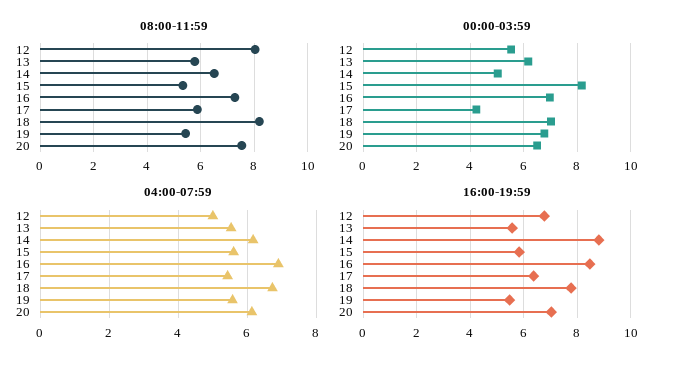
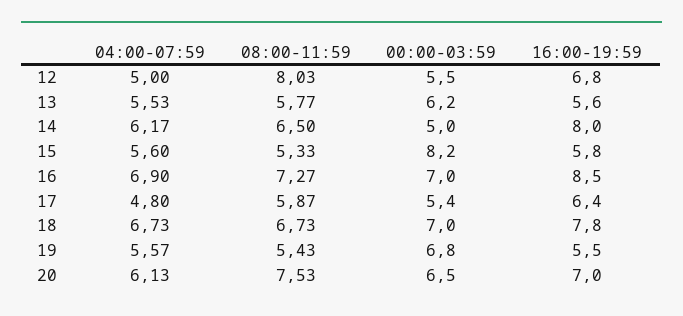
  {
    "08:00-11:59": {
      "12": 8.03,
      "13": 5.77,
      "14": 6.5,
      "15": 5.33,
      "16": 7.27,
      "17": 5.87,
-     "18": 8.25,
+     "18": 6.73,
      "19": 5.43,
      "20": 7.53
    },
    "00:00-03:59": {
      "12": 5.5,
      "13": 6.2,
      "14": 5,
      "15": 8.2,
      "16": 7,
-     "17": 4.25,
+     "17": 5.4,
      "18": 7,
      "19": 6.8,
      "20": 6.5
    },
    "04:00-07:59": {
      "12": 5,
      "13": 5.53,
      "14": 6.17,
      "15": 5.6,
      "16": 6.9,
-     "17": 5.4,
+     "17": 4.8,
      "18": 6.73,
      "19": 5.57,
      "20": 6.13
    },
    "16:00-19:59": {
      "12": 6.8,
      "13": 5.6,
-     "14": 8.75,
+     "14": 8,
      "15": 5.8,
      "16": 8.5,
      "17": 6.4,
      "18": 7.8,
      "19": 5.5,
      "20": 7
    }
  }

